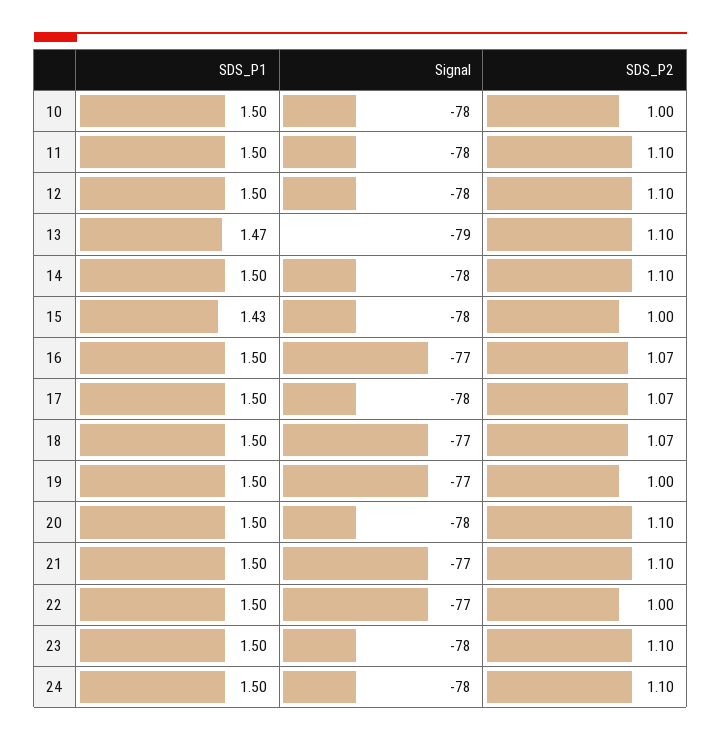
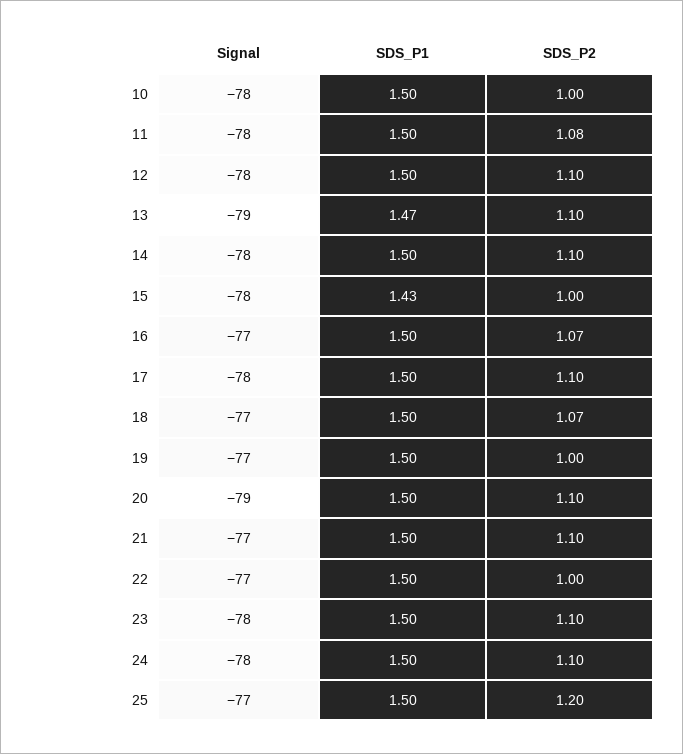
  {
    "SDS_P1": {
      "10": 1.5,
      "11": 1.5,
      "12": 1.5,
      "13": 1.47,
      "14": 1.5,
      "15": 1.43,
      "16": 1.5,
      "17": 1.5,
      "18": 1.5,
      "19": 1.5,
      "20": 1.5,
      "21": 1.5,
      "22": 1.5,
      "23": 1.5,
-     "24": 1.5
+     "24": 1.5,
+     "25": 1.5
    },
    "Signal": {
      "10": -78,
      "11": -78,
      "12": -78,
      "13": -79,
      "14": -78,
      "15": -78,
      "16": -77,
      "17": -78,
      "18": -77,
      "19": -77,
-     "20": -78,
+     "20": -79,
      "21": -77,
      "22": -77,
      "23": -78,
-     "24": -78
+     "24": -78,
+     "25": -77
    },
    "SDS_P2": {
      "10": 1,
-     "11": 1.1,
+     "11": 1.08,
      "12": 1.1,
      "13": 1.1,
      "14": 1.1,
      "15": 1,
      "16": 1.07,
-     "17": 1.07,
+     "17": 1.1,
      "18": 1.07,
      "19": 1,
      "20": 1.1,
      "21": 1.1,
      "22": 1,
      "23": 1.1,
-     "24": 1.1
+     "24": 1.1,
+     "25": 1.2
    }
  }

